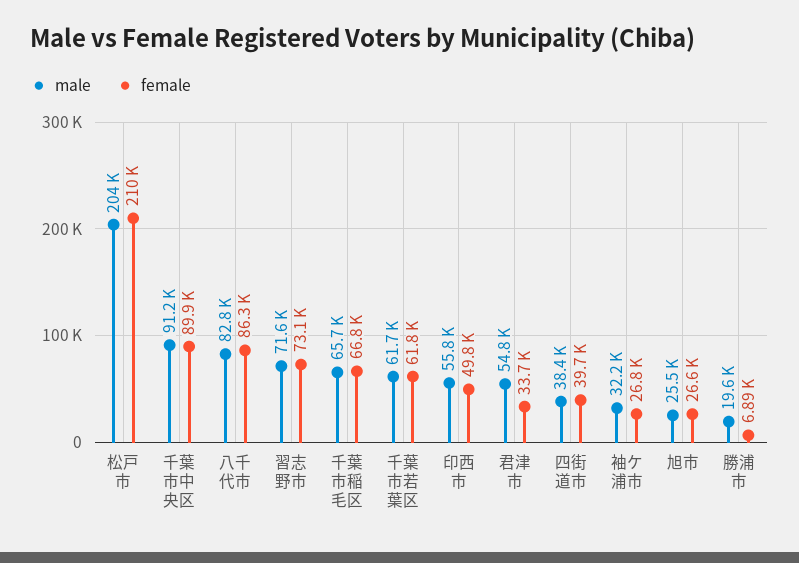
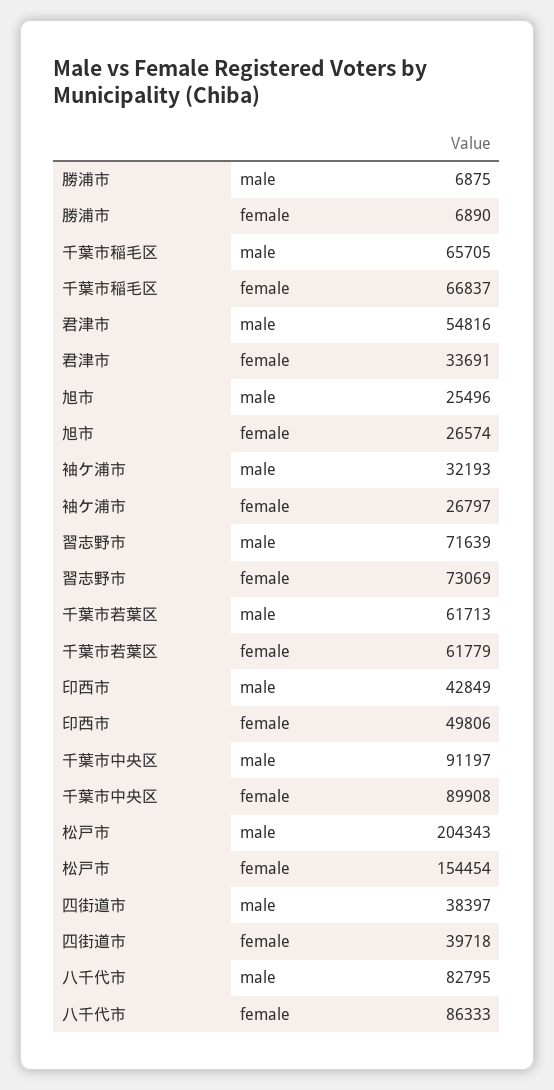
  {
    "male": {
      "松戸市": 204343,
      "千葉市中央区": 91197,
      "八千代市": 82795,
      "習志野市": 71639,
      "千葉市稲毛区": 65705,
      "千葉市若葉区": 61713,
-     "印西市": 55800,
+     "印西市": 42849,
      "君津市": 54816,
      "四街道市": 38397,
      "袖ケ浦市": 32193,
      "旭市": 25496,
-     "勝浦市": 19600
+     "勝浦市": 6875
    },
    "female": {
-     "松戸市": 210000,
+     "松戸市": 154454,
      "千葉市中央区": 89908,
      "八千代市": 86333,
      "習志野市": 73069,
      "千葉市稲毛区": 66837,
      "千葉市若葉区": 61779,
      "印西市": 49806,
      "君津市": 33691,
      "四街道市": 39718,
      "袖ケ浦市": 26797,
      "旭市": 26574,
      "勝浦市": 6890
    }
  }

